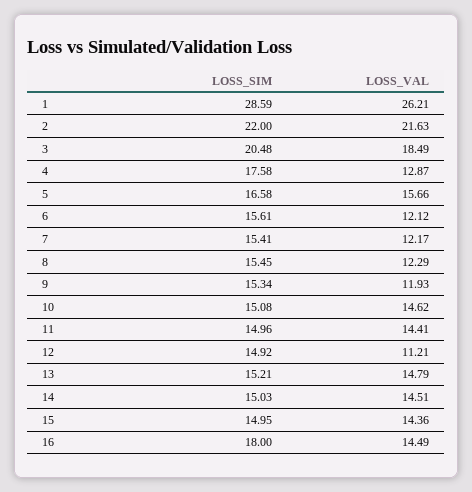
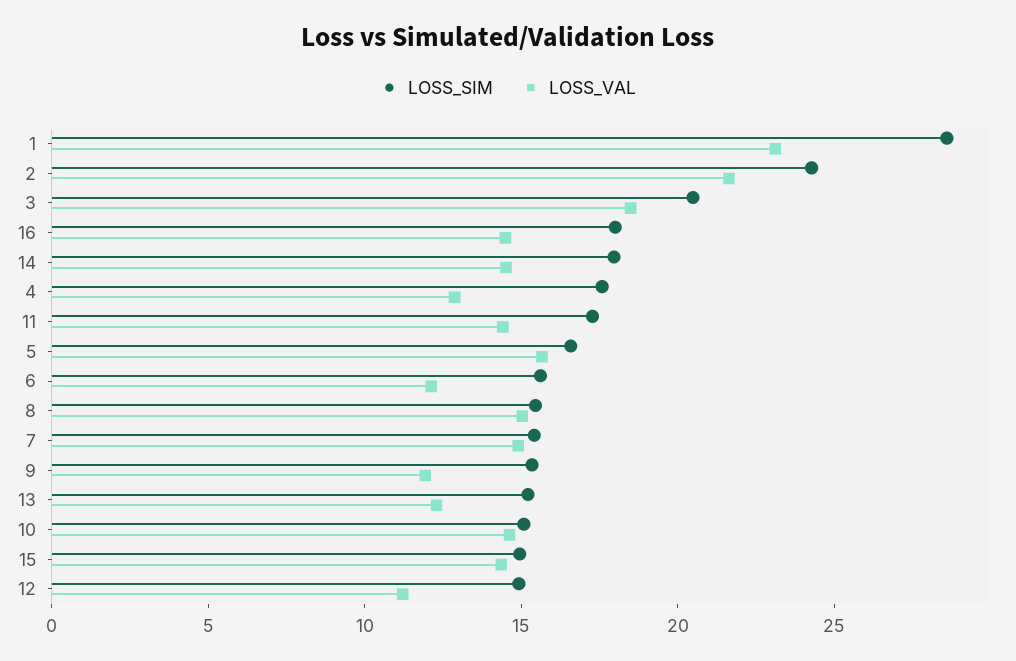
  {
    "LOSS_SIM": {
      "1": 28.59,
-     "2": 22,
+     "2": 24,
      "3": 20.48,
      "4": 17.58,
      "5": 16.58,
      "6": 15.61,
      "7": 15.41,
      "8": 15.45,
      "9": 15.34,
      "10": 15.08,
-     "11": 14.96,
+     "11": 17,
      "12": 14.92,
      "13": 15.21,
-     "14": 15.03,
+     "14": 18,
      "15": 14.95,
      "16": 18
    },
    "LOSS_VAL": {
-     "1": 26.21,
+     "1": 23,
      "2": 21.63,
      "3": 18.49,
      "4": 12.87,
      "5": 15.66,
      "6": 12.12,
-     "7": 12.17,
+     "7": 15,
-     "8": 12.29,
+     "8": 15,
      "9": 11.93,
      "10": 14.62,
      "11": 14.41,
      "12": 11.21,
-     "13": 14.79,
+     "13": 12,
      "14": 14.51,
      "15": 14.36,
      "16": 14.49
    }
  }

